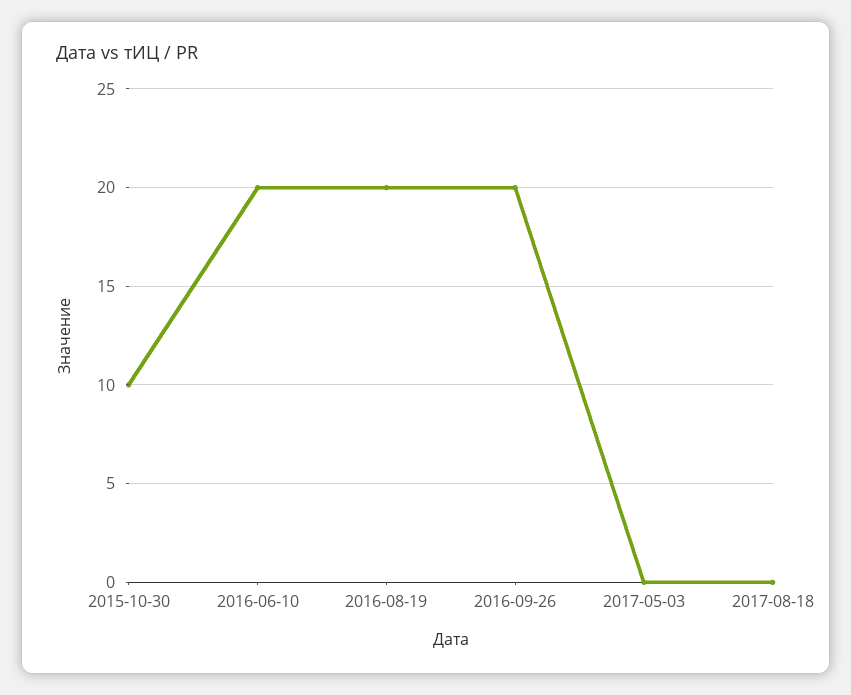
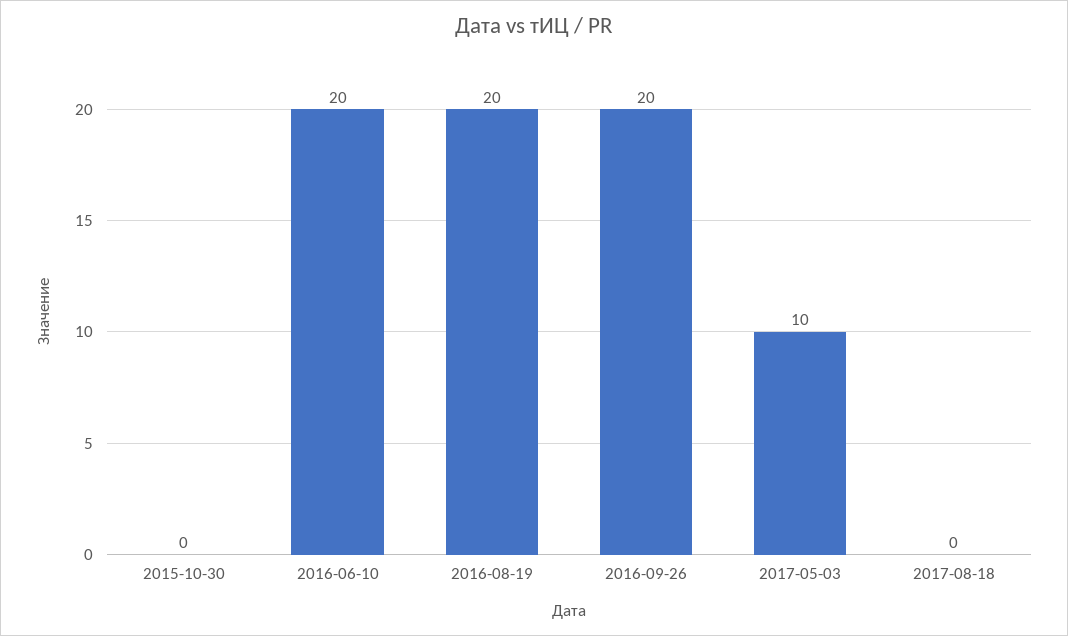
  {
-   "2015-10-30": 10,
+   "2015-10-30": 0,
    "2016-06-10": 20,
    "2016-08-19": 20,
    "2016-09-26": 20,
-   "2017-05-03": 0,
+   "2017-05-03": 10,
    "2017-08-18": 0
  }

